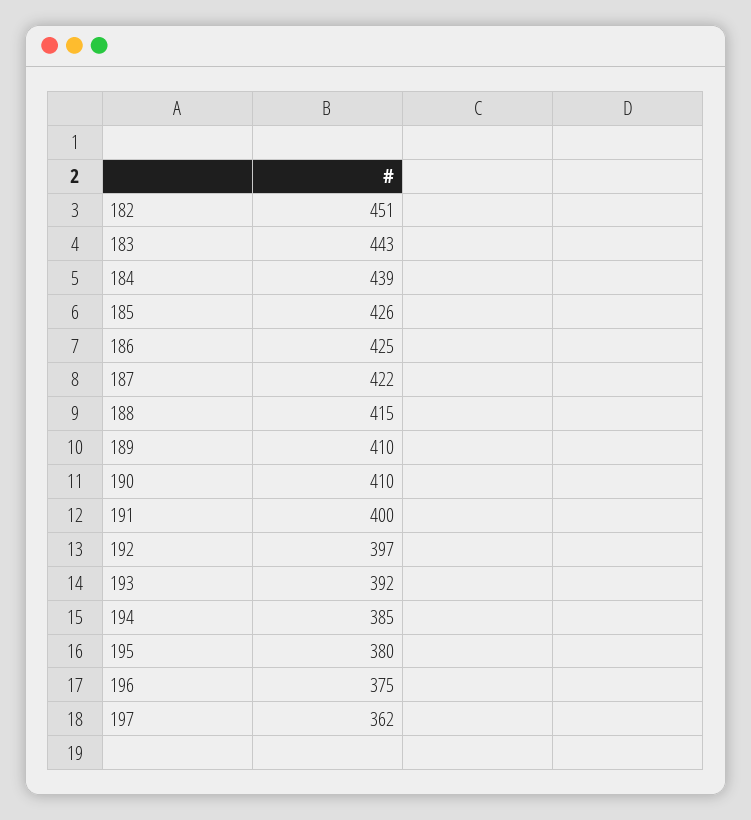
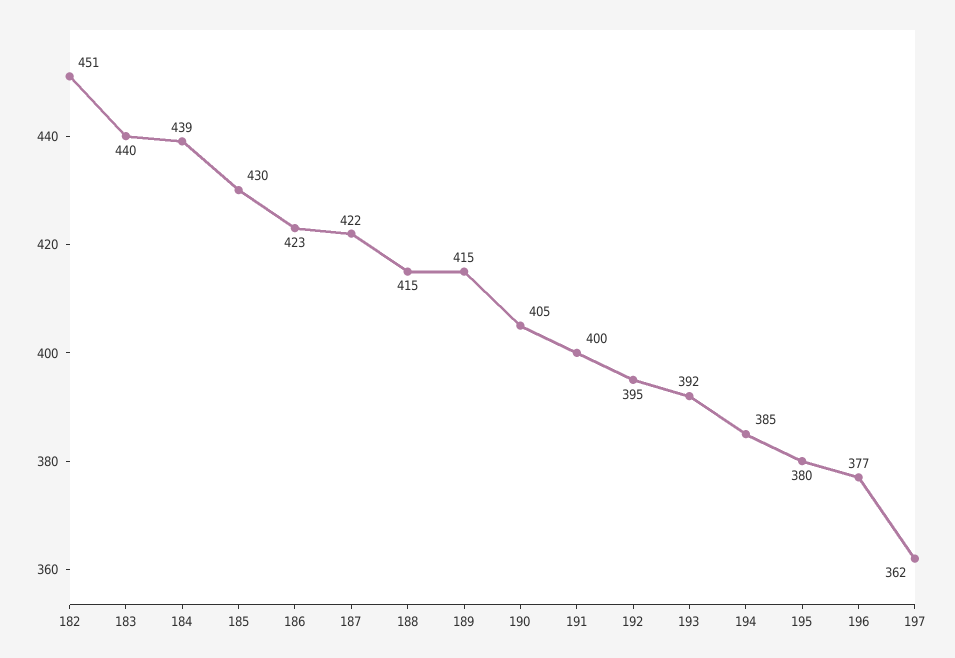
  {
    "182": 451,
-   "183": 443,
+   "183": 440,
    "184": 439,
-   "185": 426,
+   "185": 430,
-   "186": 425,
+   "186": 423,
    "187": 422,
    "188": 415,
-   "189": 410,
+   "189": 415,
-   "190": 410,
+   "190": 405,
    "191": 400,
-   "192": 397,
+   "192": 395,
    "193": 392,
    "194": 385,
    "195": 380,
-   "196": 375,
+   "196": 377,
    "197": 362
  }

